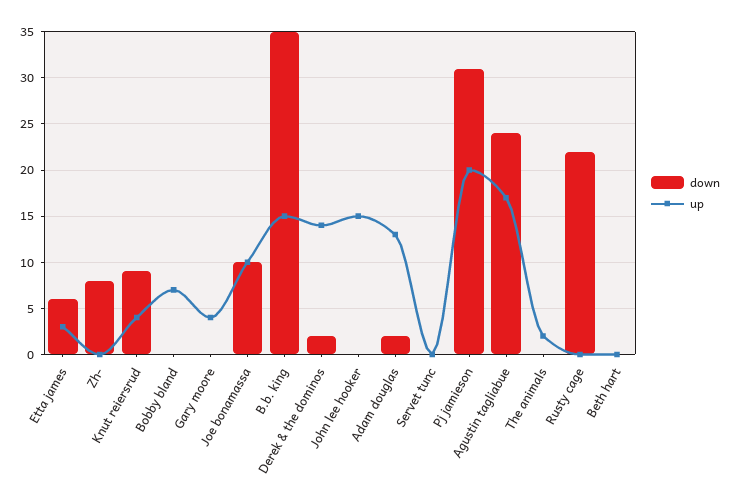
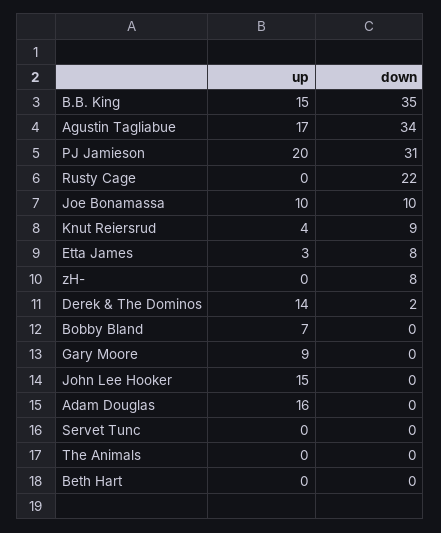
  {
    "down": {
-     "Etta james": 6,
+     "Etta james": 8,
      "Zh-": 8,
      "Knut reiersrud": 9,
      "Bobby bland": 0,
      "Gary moore": 0,
      "Joe bonamassa": 10,
      "B.b. king": 35,
      "Derek & the dominos": 2,
      "John lee hooker": 0,
-     "Adam douglas": 2,
+     "Adam douglas": 0,
      "Servet tunc": 0,
      "Pj jamieson": 31,
-     "Agustin tagliabue": 24,
+     "Agustin tagliabue": 34,
      "The animals": 0,
      "Rusty cage": 22,
      "Beth hart": 0
    },
    "up": {
      "Etta james": 3,
      "Zh-": 0,
      "Knut reiersrud": 4,
      "Bobby bland": 7,
-     "Gary moore": 4,
+     "Gary moore": 9,
      "Joe bonamassa": 10,
      "B.b. king": 15,
      "Derek & the dominos": 14,
      "John lee hooker": 15,
-     "Adam douglas": 13,
+     "Adam douglas": 16,
      "Servet tunc": 0,
      "Pj jamieson": 20,
      "Agustin tagliabue": 17,
-     "The animals": 2,
+     "The animals": 0,
      "Rusty cage": 0,
      "Beth hart": 0
    }
  }

